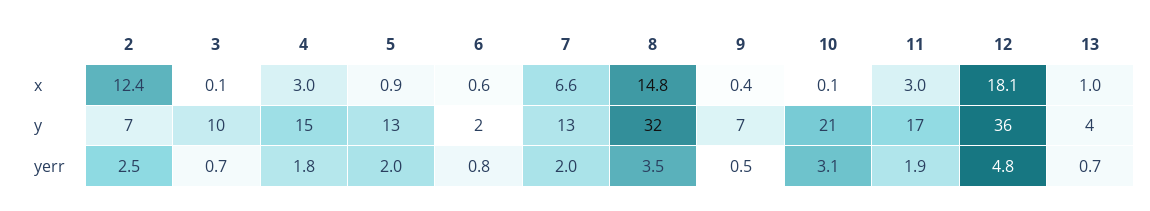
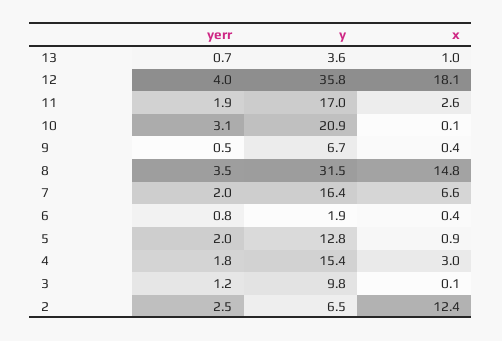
  {
    "2": {
      "x": 12.4,
      "y": 6.5,
      "yerr": 2.5
    },
    "3": {
      "x": 0.1,
      "y": 9.8,
-     "yerr": 0.7
+     "yerr": 1.2
    },
    "4": {
      "x": 3,
      "y": 15.4,
      "yerr": 1.8
    },
    "5": {
      "x": 0.9,
      "y": 12.8,
      "yerr": 2
    },
    "6": {
-     "x": 0.6,
+     "x": 0.4,
      "y": 1.9,
      "yerr": 0.8
    },
    "7": {
      "x": 6.6,
-     "y": 13,
+     "y": 16.4,
      "yerr": 2
    },
    "8": {
      "x": 14.8,
      "y": 31.5,
      "yerr": 3.5
    },
    "9": {
      "x": 0.4,
      "y": 6.7,
      "yerr": 0.5
    },
    "10": {
      "x": 0.1,
      "y": 20.9,
      "yerr": 3.1
    },
    "11": {
-     "x": 3,
+     "x": 2.6,
      "y": 17,
      "yerr": 1.9
    },
    "12": {
      "x": 18.1,
      "y": 35.8,
-     "yerr": 4.8
+     "yerr": 4
    },
    "13": {
      "x": 1,
      "y": 3.6,
      "yerr": 0.7
    }
  }

